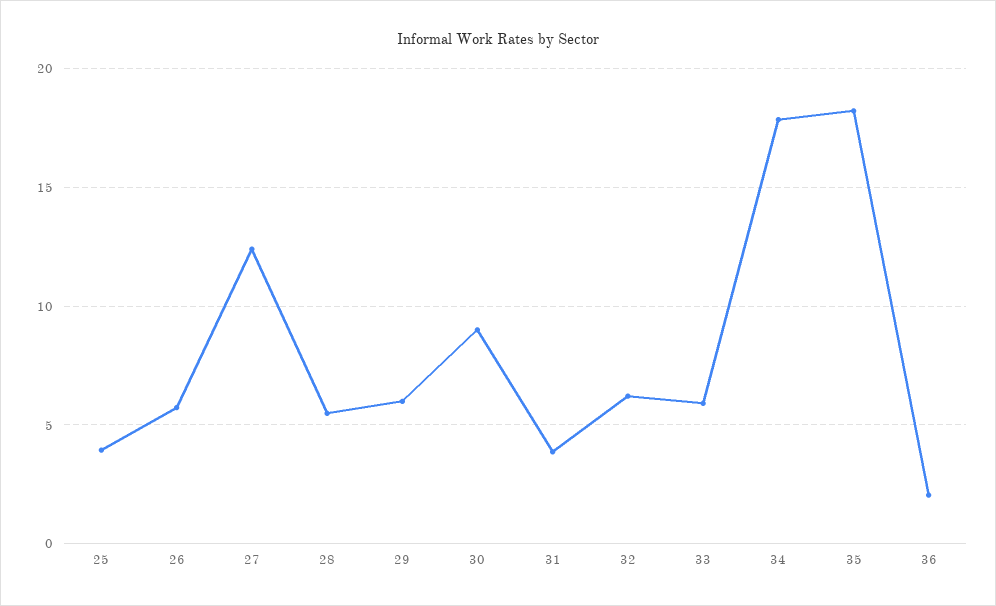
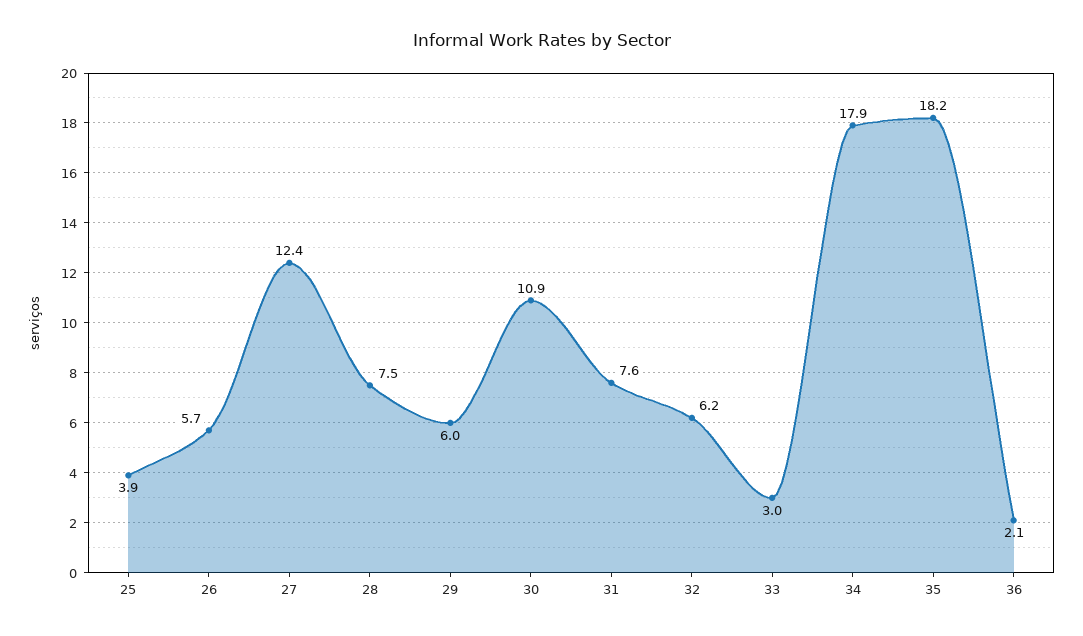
  {
    "25": 3.9,
    "26": 5.7,
    "27": 12.4,
-   "28": 5.5,
+   "28": 7.5,
    "29": 6,
-   "30": 9,
+   "30": 10.9,
-   "31": 4,
+   "31": 7.6,
    "32": 6.2,
-   "33": 6,
+   "33": 3,
    "34": 17.9,
    "35": 18.2,
    "36": 2.1
  }

